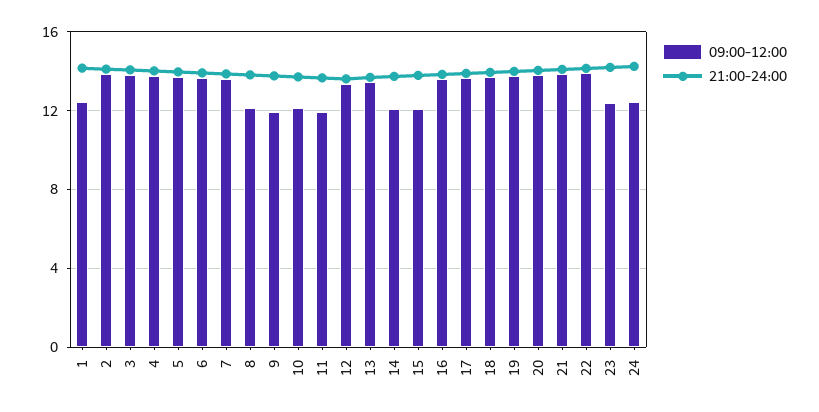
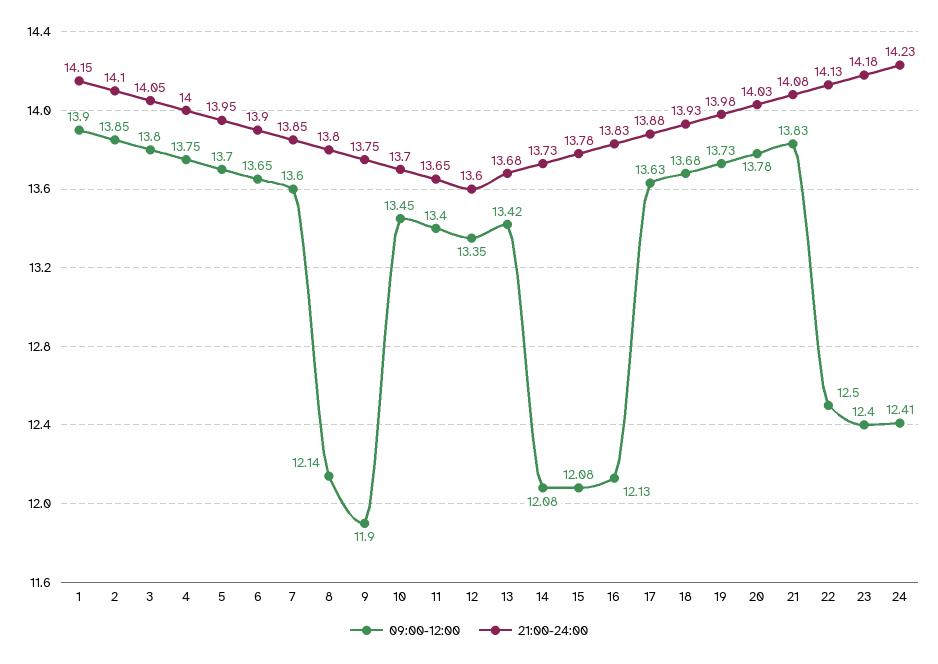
  {
    "09:00-12:00": {
-     "1": 12.5,
+     "1": 13.9,
      "2": 13.85,
      "3": 13.8,
      "4": 13.75,
      "5": 13.7,
      "6": 13.65,
      "7": 13.6,
      "8": 12.14,
      "9": 11.9,
-     "10": 12,
+     "10": 13.45,
-     "11": 12,
+     "11": 13.4,
      "12": 13.35,
      "13": 13.42,
      "14": 12.08,
      "15": 12.08,
-     "16": 13.5,
+     "16": 12.13,
      "17": 13.63,
      "18": 13.68,
      "19": 13.73,
      "20": 13.78,
      "21": 13.83,
-     "22": 14,
+     "22": 12.5,
      "23": 12.4,
      "24": 12.41
    },
    "21:00-24:00": {
      "1": 14.15,
      "2": 14.1,
      "3": 14.05,
      "4": 14,
      "5": 13.95,
      "6": 13.9,
      "7": 13.85,
      "8": 13.8,
      "9": 13.75,
      "10": 13.7,
      "11": 13.65,
      "12": 13.6,
      "13": 13.68,
      "14": 13.73,
      "15": 13.78,
      "16": 13.83,
      "17": 13.88,
      "18": 13.93,
      "19": 13.98,
      "20": 14.03,
      "21": 14.08,
      "22": 14.13,
      "23": 14.18,
      "24": 14.23
    }
  }

